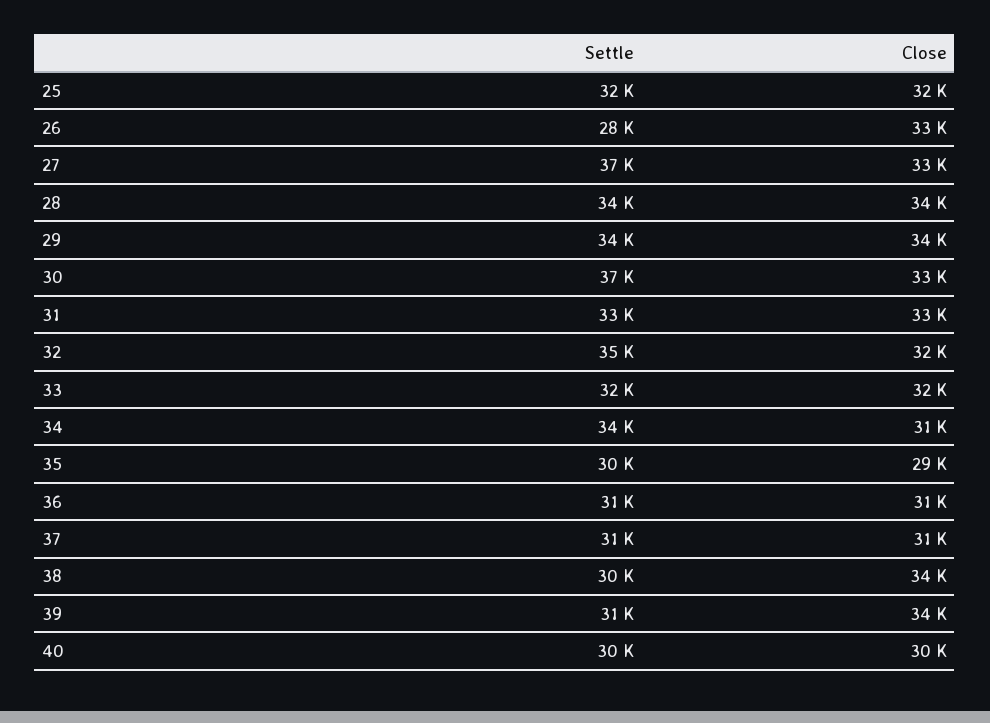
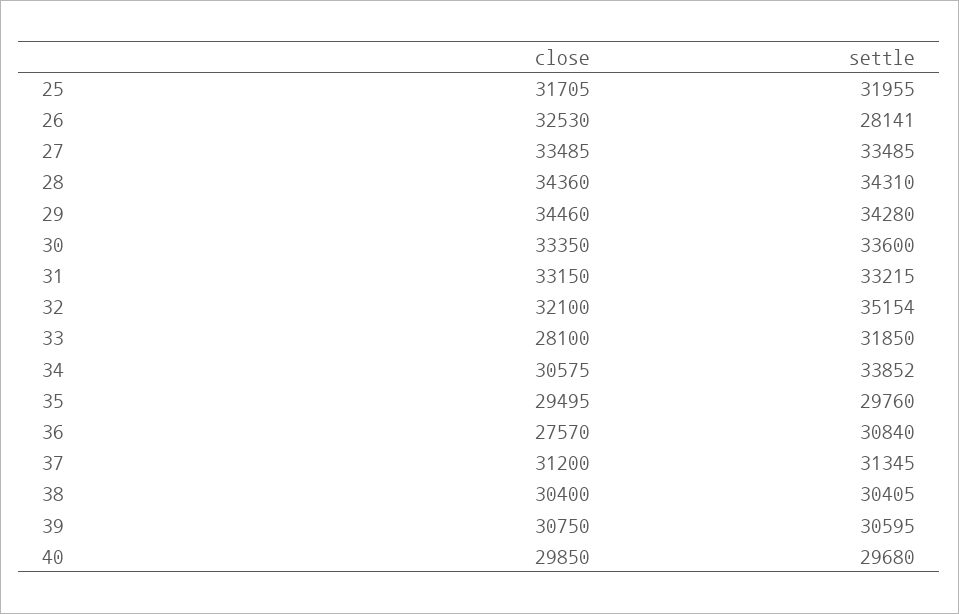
  {
    "Settle": {
      "25": 31955,
      "26": 28141,
-     "27": 37000,
+     "27": 33485,
      "28": 34310,
      "29": 34280,
-     "30": 37000,
+     "30": 33600,
      "31": 33215,
      "32": 35154,
      "33": 31850,
      "34": 33852,
      "35": 29760,
      "36": 30840,
      "37": 31345,
      "38": 30405,
      "39": 30595,
      "40": 29680
    },
    "Close": {
      "25": 31705,
      "26": 32530,
      "27": 33485,
      "28": 34360,
      "29": 34460,
      "30": 33350,
      "31": 33150,
      "32": 32100,
-     "33": 32000,
+     "33": 28100,
      "34": 30575,
      "35": 29495,
-     "36": 31000,
+     "36": 27570,
      "37": 31200,
-     "38": 34000,
+     "38": 30400,
-     "39": 34000,
+     "39": 30750,
      "40": 29850
    }
  }

